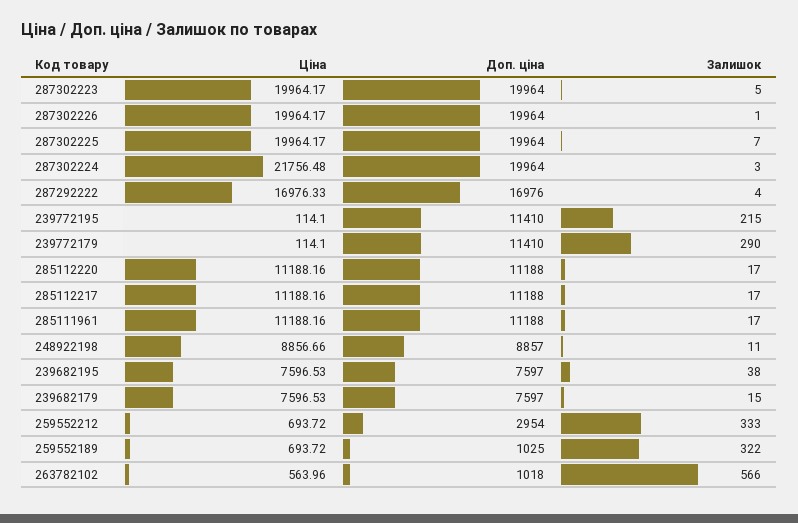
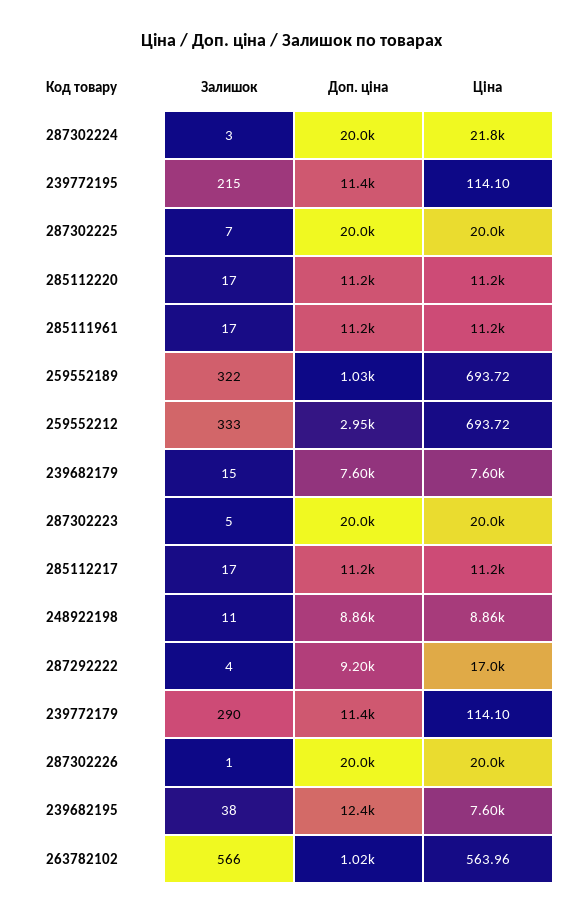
  {
    "Ціна": {
      "287302223": 19964.17,
      "287302226": 19964.17,
      "287302225": 19964.17,
      "287302224": 21756.48,
      "287292222": 16976.33,
      "239772195": 114.1,
      "239772179": 114.1,
      "285112220": 11188.16,
      "285112217": 11188.16,
      "285111961": 11188.16,
      "248922198": 8856.66,
      "239682195": 7596.53,
      "239682179": 7596.53,
      "259552212": 693.72,
      "259552189": 693.72,
      "263782102": 563.96
    },
    "Доп. ціна": {
      "287302223": 19964,
      "287302226": 19964,
      "287302225": 19964,
      "287302224": 19964,
-     "287292222": 16976,
+     "287292222": 9200,
      "239772195": 11410,
      "239772179": 11410,
      "285112220": 11188,
      "285112217": 11188,
      "285111961": 11188,
      "248922198": 8857,
-     "239682195": 7597,
+     "239682195": 12400,
      "239682179": 7597,
      "259552212": 2954,
      "259552189": 1025,
      "263782102": 1018
    },
    "Залишок": {
      "287302223": 5,
      "287302226": 1,
      "287302225": 7,
      "287302224": 3,
      "287292222": 4,
      "239772195": 215,
      "239772179": 290,
      "285112220": 17,
      "285112217": 17,
      "285111961": 17,
      "248922198": 11,
      "239682195": 38,
      "239682179": 15,
      "259552212": 333,
      "259552189": 322,
      "263782102": 566
    }
  }

